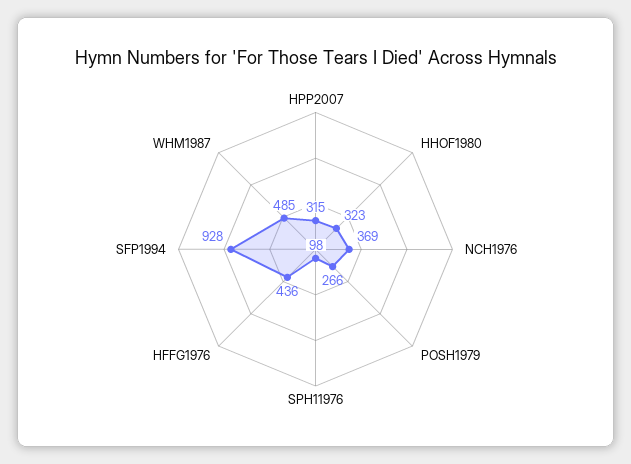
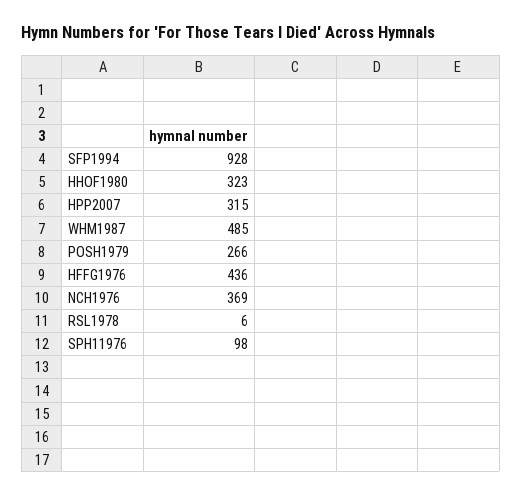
  {
    "HPP2007": 315,
    "HHOF1980": 323,
    "NCH1976": 369,
    "POSH1979": 266,
    "SPH11976": 98,
    "HFFG1976": 436,
    "SFP1994": 928,
-   "WHM1987": 485
+   "WHM1987": 485,
+   "RSL1978": 6
  }

